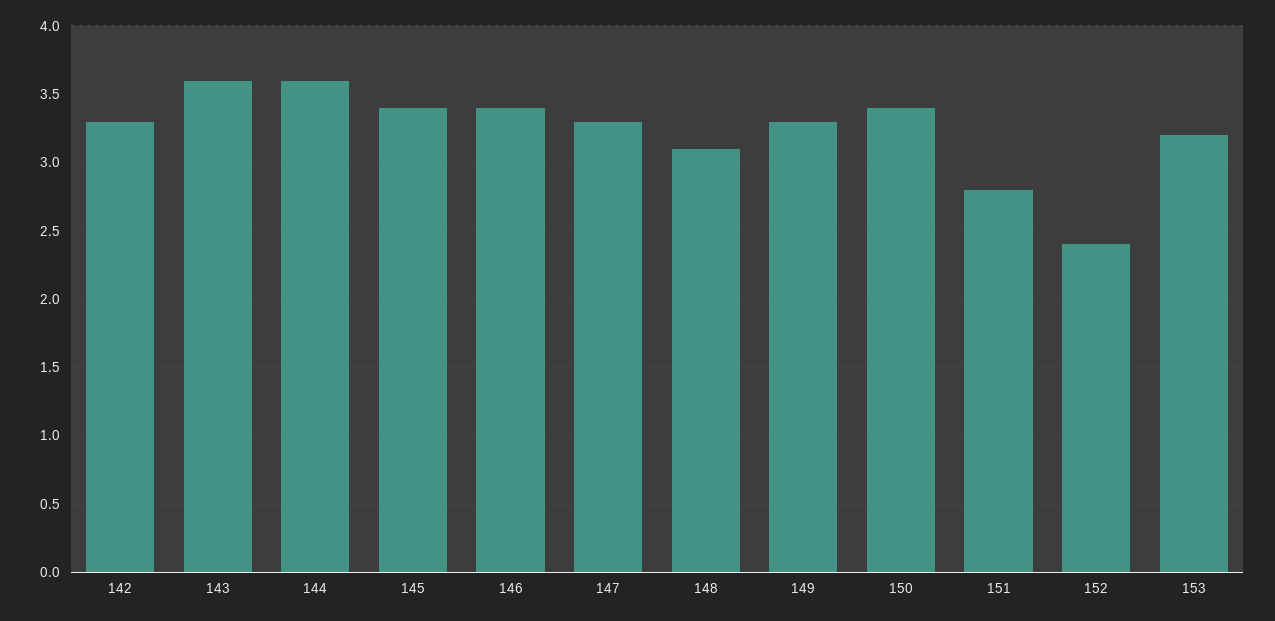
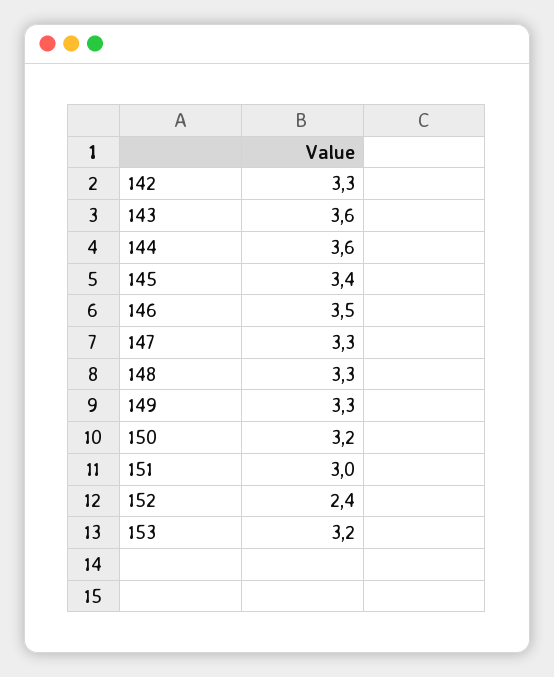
  {
    "142": 3.3,
    "143": 3.6,
    "144": 3.6,
    "145": 3.4,
-   "146": 3.4,
+   "146": 3.5,
    "147": 3.3,
-   "148": 3.1,
+   "148": 3.3,
    "149": 3.3,
-   "150": 3.4,
+   "150": 3.2,
-   "151": 2.8,
+   "151": 3,
    "152": 2.4,
    "153": 3.2
  }

